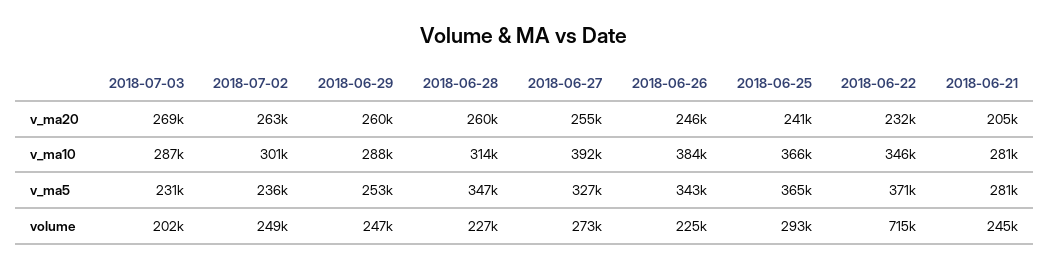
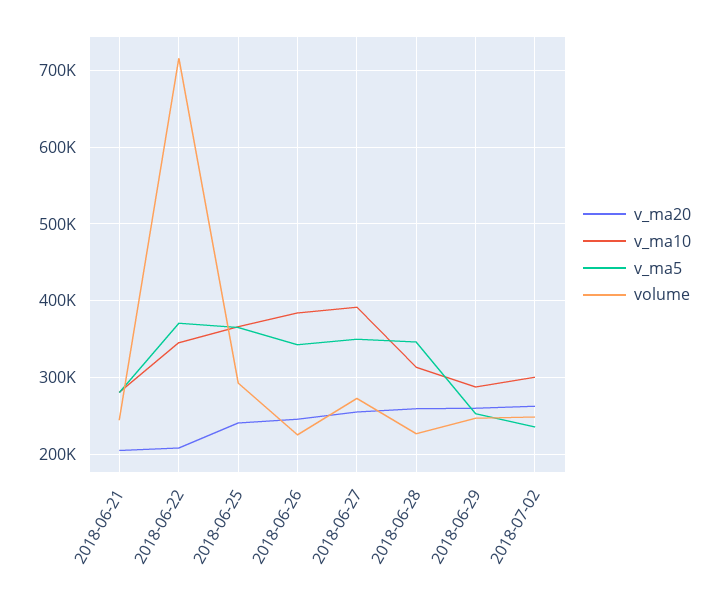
  {
    "v_ma20": {
-     "2018-07-03": 269000,
      "2018-07-02": 263000,
      "2018-06-29": 260000,
      "2018-06-28": 260000,
      "2018-06-27": 255000,
      "2018-06-26": 246000,
      "2018-06-25": 241000,
-     "2018-06-22": 232000,
+     "2018-06-22": 210000,
      "2018-06-21": 205000
    },
    "v_ma10": {
-     "2018-07-03": 287000,
      "2018-07-02": 301000,
      "2018-06-29": 288000,
      "2018-06-28": 314000,
      "2018-06-27": 392000,
      "2018-06-26": 384000,
      "2018-06-25": 366000,
      "2018-06-22": 346000,
      "2018-06-21": 281000
    },
    "v_ma5": {
-     "2018-07-03": 231000,
      "2018-07-02": 236000,
      "2018-06-29": 253000,
      "2018-06-28": 347000,
-     "2018-06-27": 327000,
+     "2018-06-27": 350000,
      "2018-06-26": 343000,
      "2018-06-25": 365000,
      "2018-06-22": 371000,
      "2018-06-21": 281000
    },
    "volume": {
-     "2018-07-03": 202000,
      "2018-07-02": 249000,
      "2018-06-29": 247000,
      "2018-06-28": 227000,
      "2018-06-27": 273000,
      "2018-06-26": 225000,
      "2018-06-25": 293000,
      "2018-06-22": 715000,
      "2018-06-21": 245000
    }
  }

